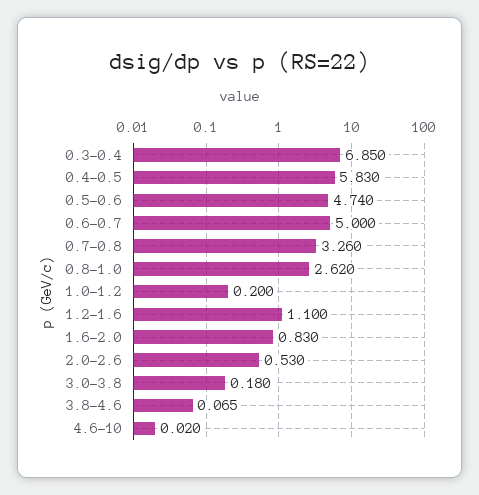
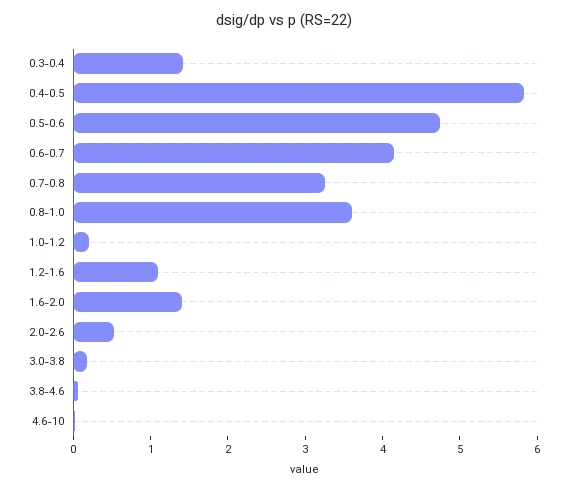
  {
-   "0.3-0.4": 6.85,
+   "0.3-0.4": 1.4,
    "0.4-0.5": 5.83,
    "0.5-0.6": 4.74,
-   "0.6-0.7": 5,
+   "0.6-0.7": 4.2,
    "0.7-0.8": 3.26,
-   "0.8-1.0": 2.62,
+   "0.8-1.0": 3.6,
    "1.0-1.2": 0.2,
    "1.2-1.6": 1.1,
-   "1.6-2.0": 0.83,
+   "1.6-2.0": 1.4,
    "2.0-2.6": 0.53,
    "3.0-3.8": 0.18,
    "3.8-4.6": 0.065,
    "4.6-10": 0.02
  }

